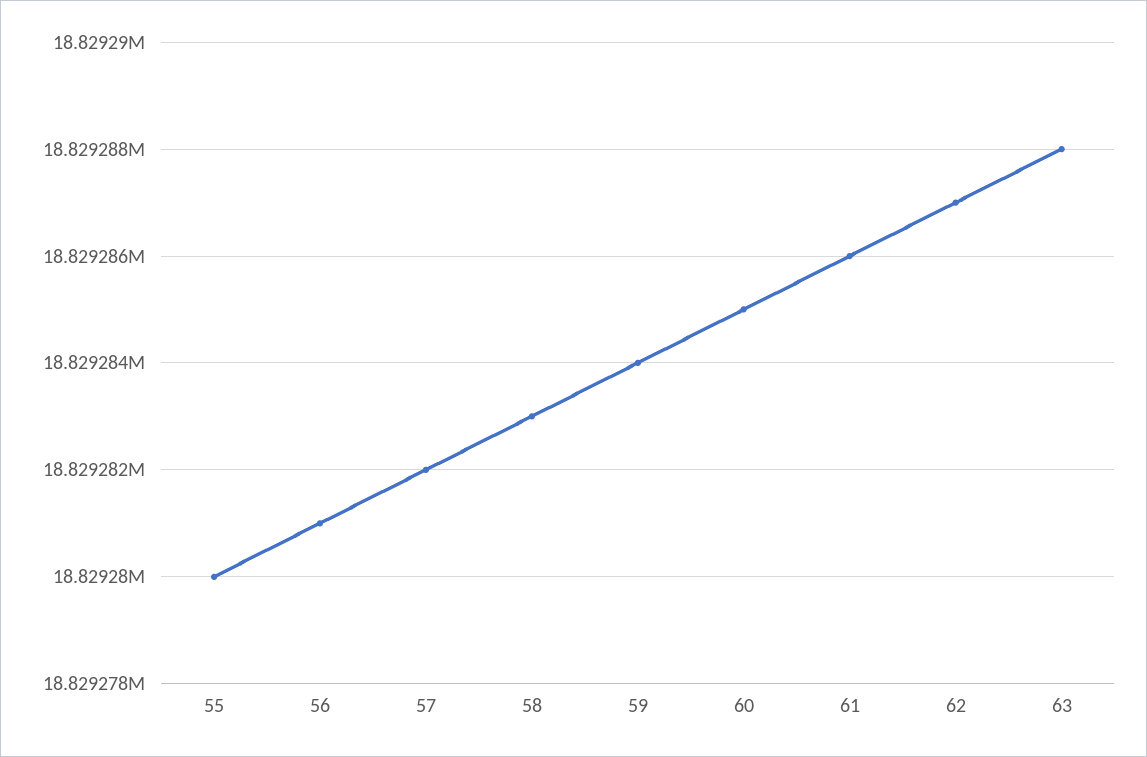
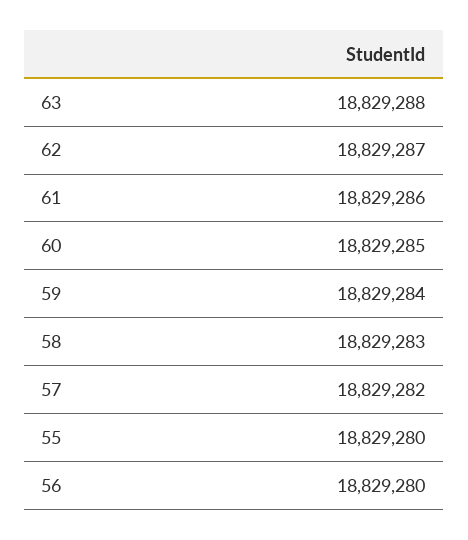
  {
    "55": 18829280,
-   "56": 18829281,
+   "56": 18829280,
    "57": 18829282,
    "58": 18829283,
    "59": 18829284,
    "60": 18829285,
    "61": 18829286,
    "62": 18829287,
    "63": 18829288
  }

